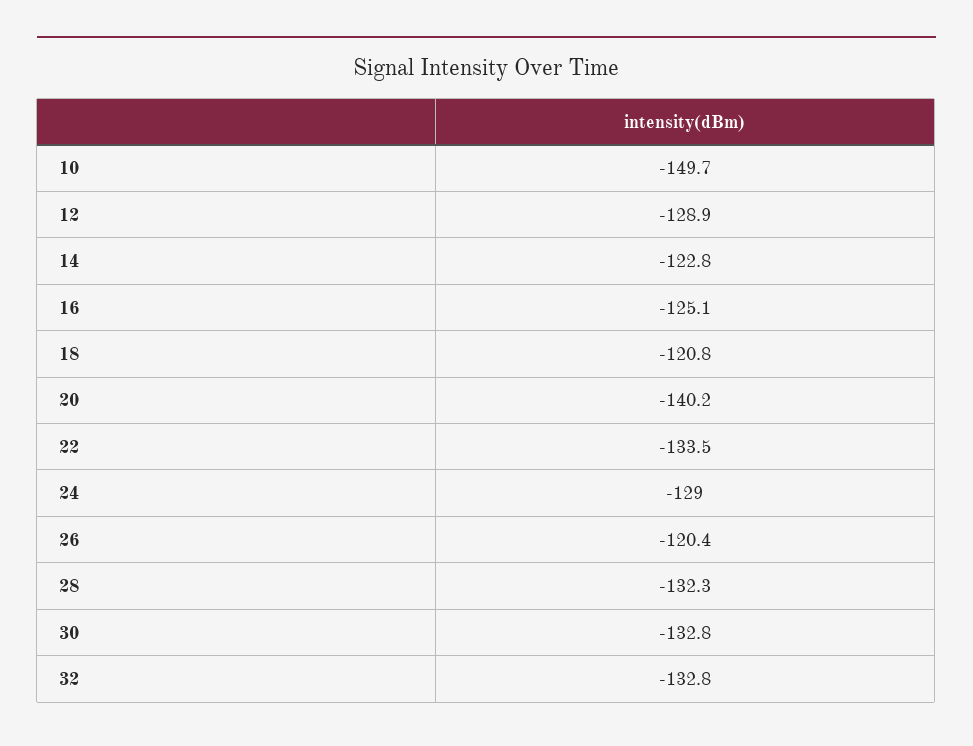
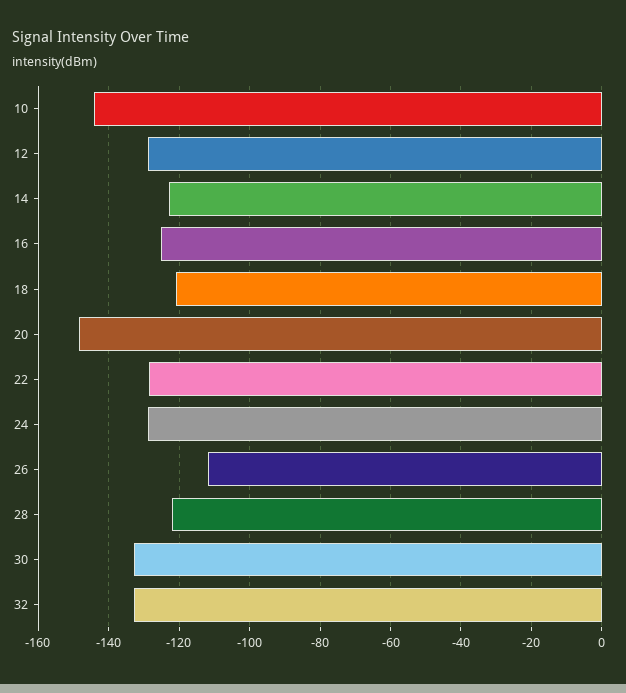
  {
-   "10": -149.7,
+   "10": -144,
    "12": -128.9,
    "14": -122.8,
    "16": -125.1,
    "18": -120.8,
-   "20": -140.2,
+   "20": -148,
-   "22": -133.5,
+   "22": -128,
    "24": -129,
-   "26": -120.4,
+   "26": -112,
-   "28": -132.3,
+   "28": -122,
    "30": -132.8,
    "32": -132.8
  }

